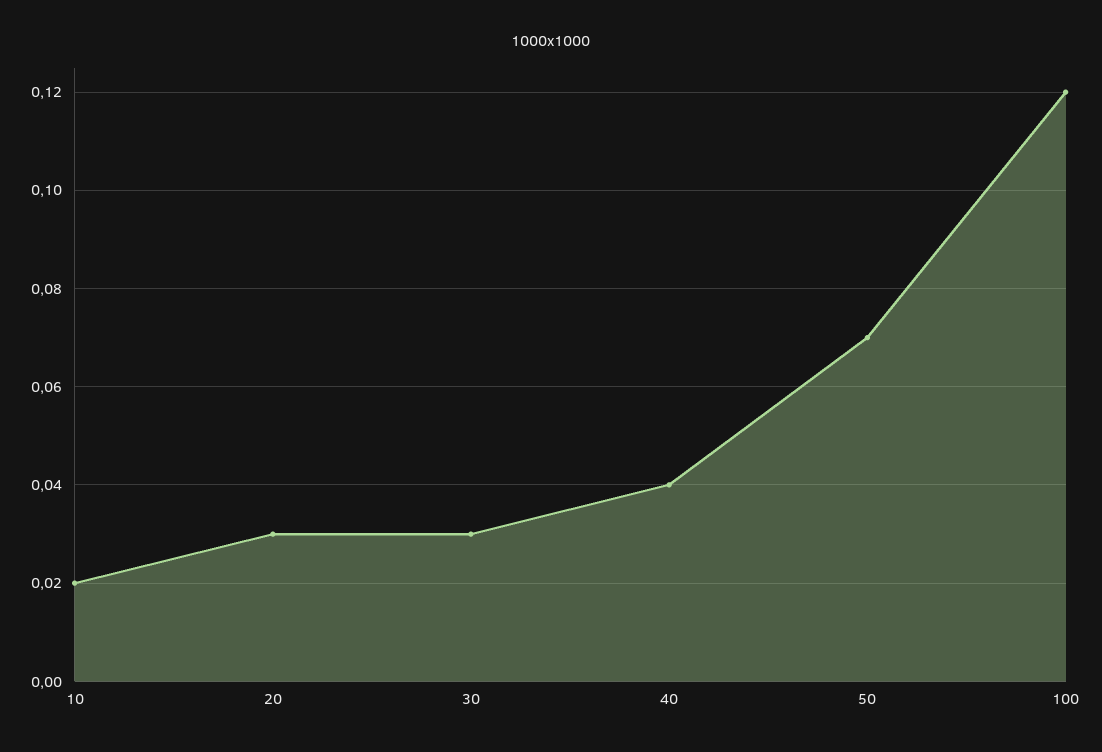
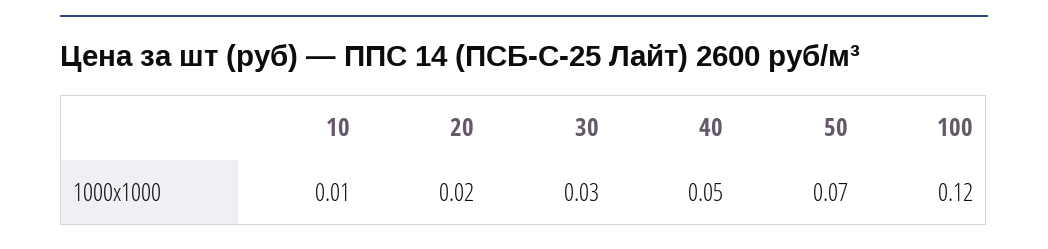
  {
-   "10": 0.02,
+   "10": 0.01,
-   "20": 0.03,
+   "20": 0.02,
    "30": 0.03,
-   "40": 0.04,
+   "40": 0.05,
    "50": 0.07,
    "100": 0.12
  }

